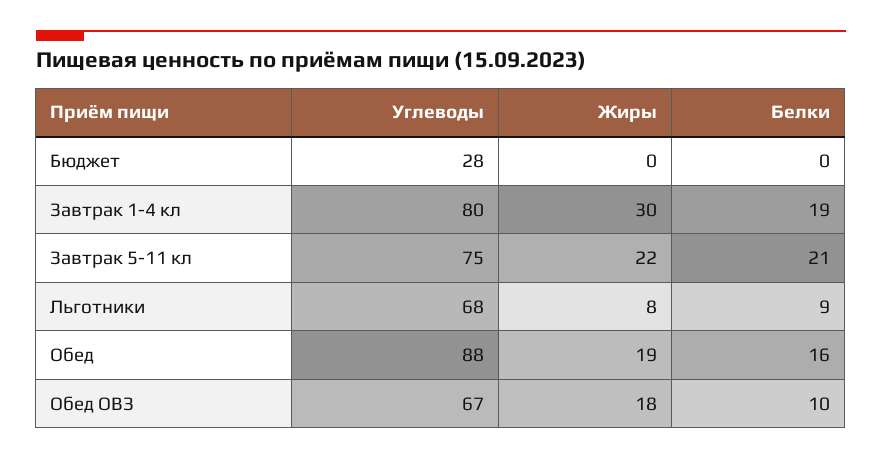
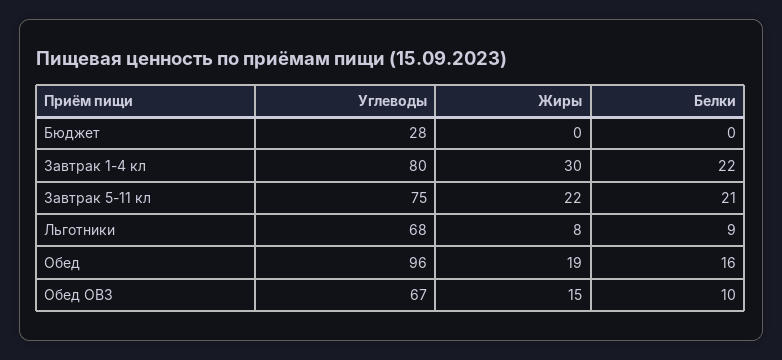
  {
    "Углеводы": {
      "Бюджет": 28,
      "Завтрак 1-4 кл": 80,
      "Завтрак 5-11 кл": 75,
      "Льготники": 68,
-     "Обед": 88,
+     "Обед": 96,
      "Обед ОВЗ": 67
    },
    "Жиры": {
      "Бюджет": 0,
      "Завтрак 1-4 кл": 30,
      "Завтрак 5-11 кл": 22,
      "Льготники": 8,
      "Обед": 19,
-     "Обед ОВЗ": 18
+     "Обед ОВЗ": 15
    },
    "Белки": {
      "Бюджет": 0,
-     "Завтрак 1-4 кл": 19,
+     "Завтрак 1-4 кл": 22,
      "Завтрак 5-11 кл": 21,
      "Льготники": 9,
      "Обед": 16,
      "Обед ОВЗ": 10
    }
  }

